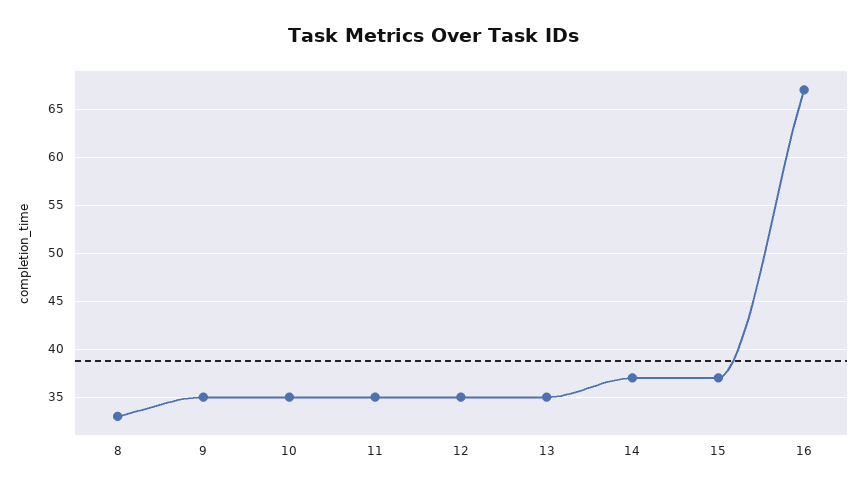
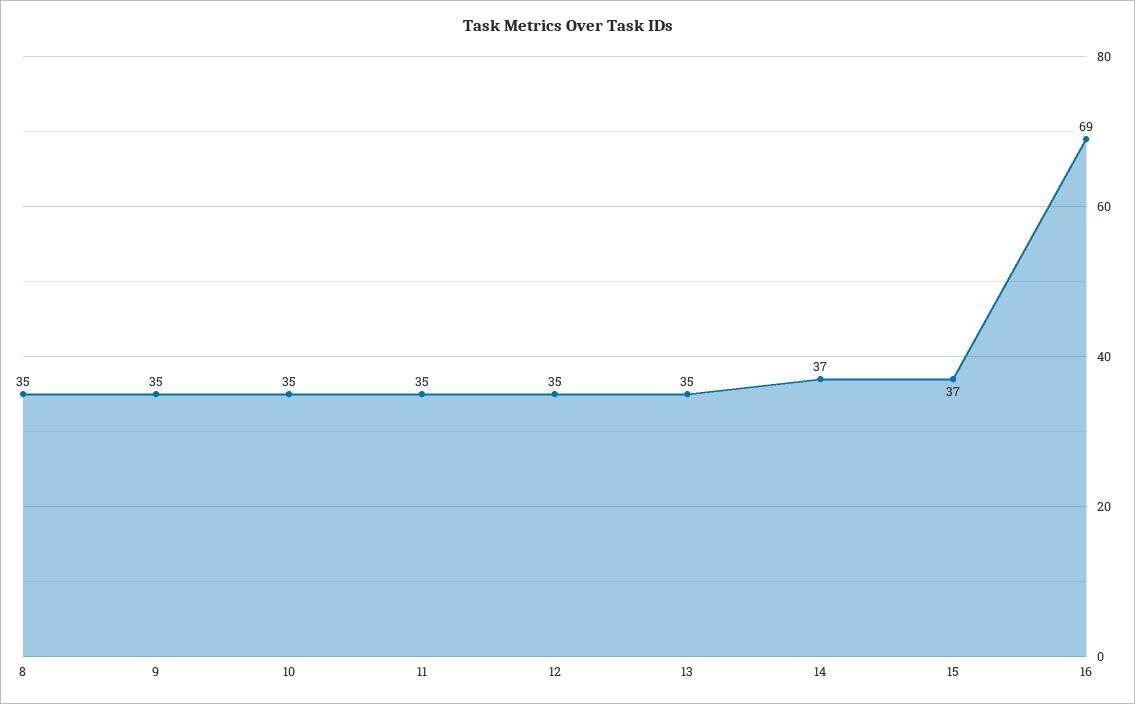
  {
-   "8": 33,
+   "8": 35,
    "9": 35,
    "10": 35,
    "11": 35,
    "12": 35,
    "13": 35,
    "14": 37,
    "15": 37,
-   "16": 67
+   "16": 69
  }

